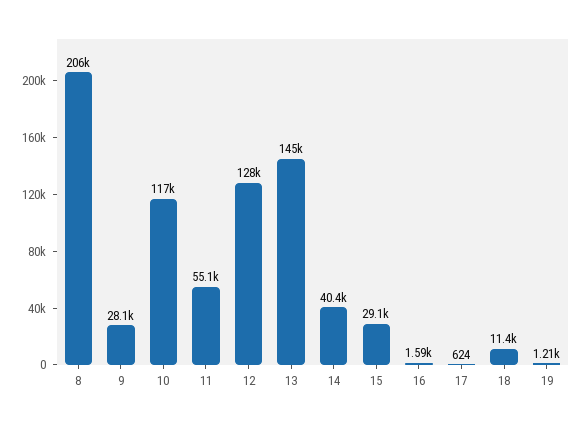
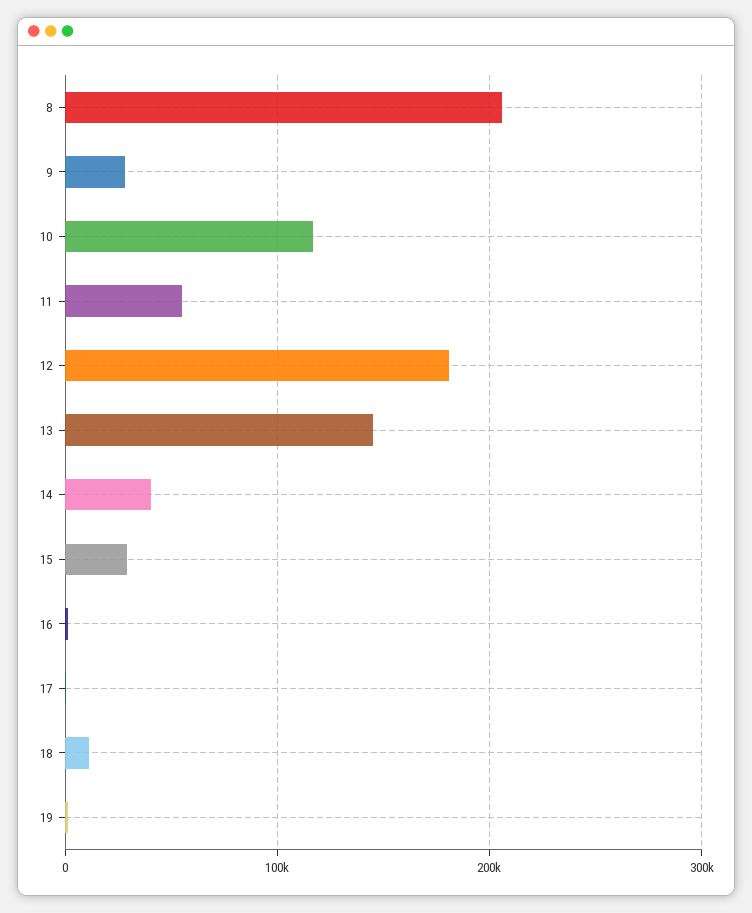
  {
    "8": 206000,
    "9": 28100,
    "10": 117000,
    "11": 55100,
-   "12": 128000,
+   "12": 180000,
    "13": 145000,
    "14": 40400,
    "15": 29100,
    "16": 1590,
    "17": 624,
    "18": 11400,
    "19": 1210
  }

